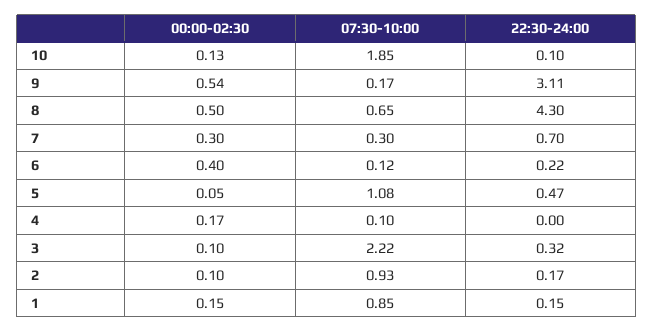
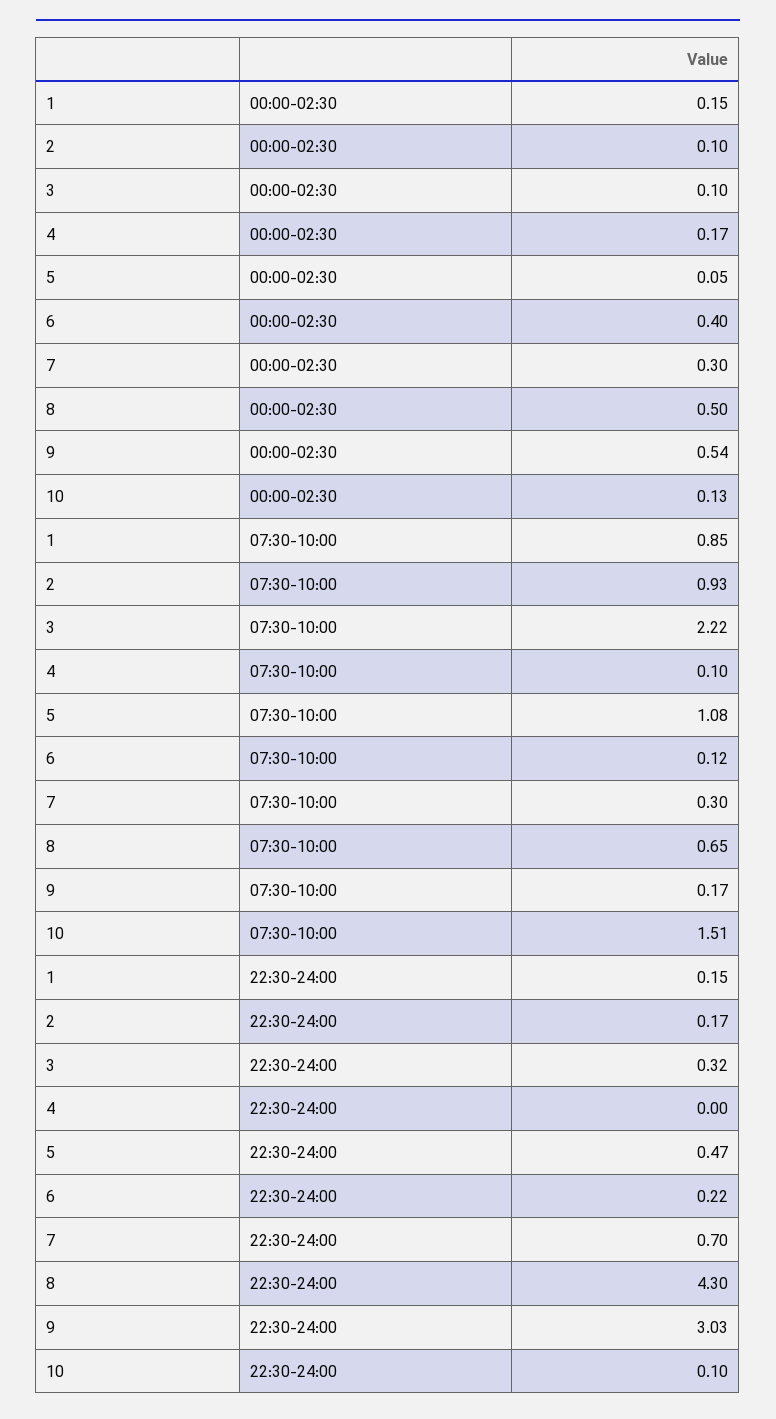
  {
    "00:00-02:30": {
      "10": 0.13,
      "9": 0.54,
      "8": 0.5,
      "7": 0.3,
      "6": 0.4,
      "5": 0.05,
      "4": 0.17,
      "3": 0.1,
      "2": 0.1,
      "1": 0.15
    },
    "07:30-10:00": {
-     "10": 1.85,
+     "10": 1.51,
      "9": 0.17,
      "8": 0.65,
      "7": 0.3,
      "6": 0.12,
      "5": 1.08,
      "4": 0.1,
      "3": 2.22,
      "2": 0.93,
      "1": 0.85
    },
    "22:30-24:00": {
      "10": 0.1,
-     "9": 3.11,
+     "9": 3.03,
      "8": 4.3,
      "7": 0.7,
      "6": 0.22,
      "5": 0.47,
      "4": 0,
      "3": 0.32,
      "2": 0.17,
      "1": 0.15
    }
  }

